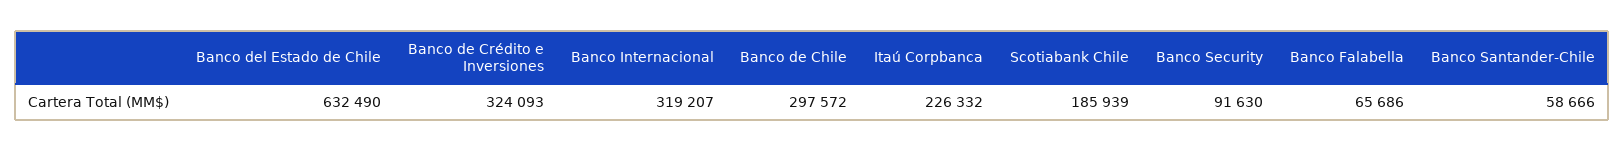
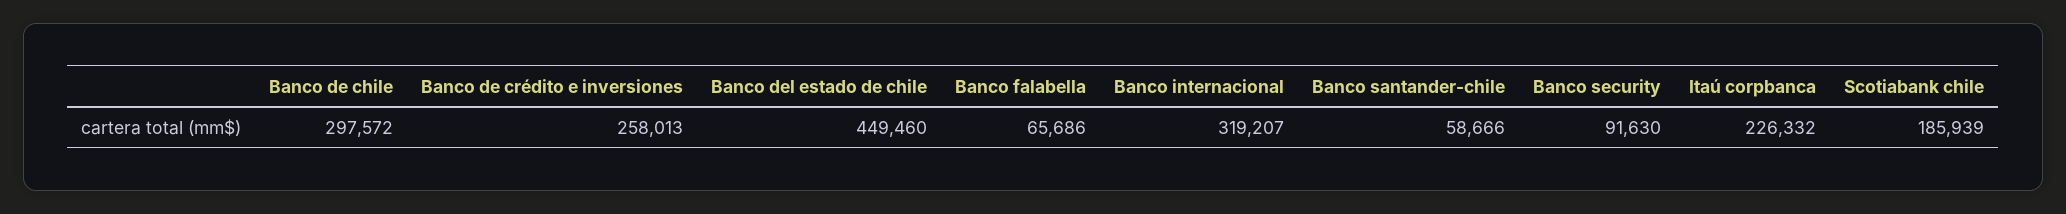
  {
-   "Banco del Estado de Chile": 632490,
+   "Banco del Estado de Chile": 449460,
-   "Banco de Crédito e Inversiones": 324093,
+   "Banco de Crédito e Inversiones": 258013,
    "Banco Internacional": 319207,
    "Banco de Chile": 297572,
    "Itaú Corpbanca": 226332,
    "Scotiabank Chile": 185939,
    "Banco Security": 91630,
    "Banco Falabella": 65686,
    "Banco Santander-Chile": 58666
  }

